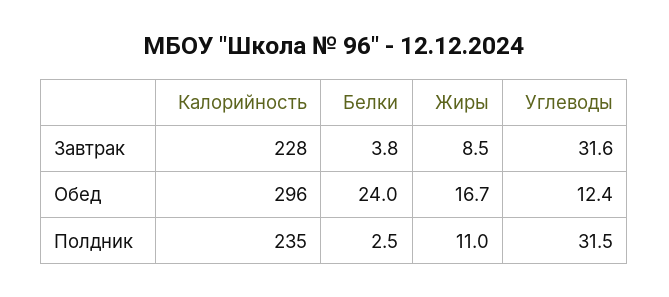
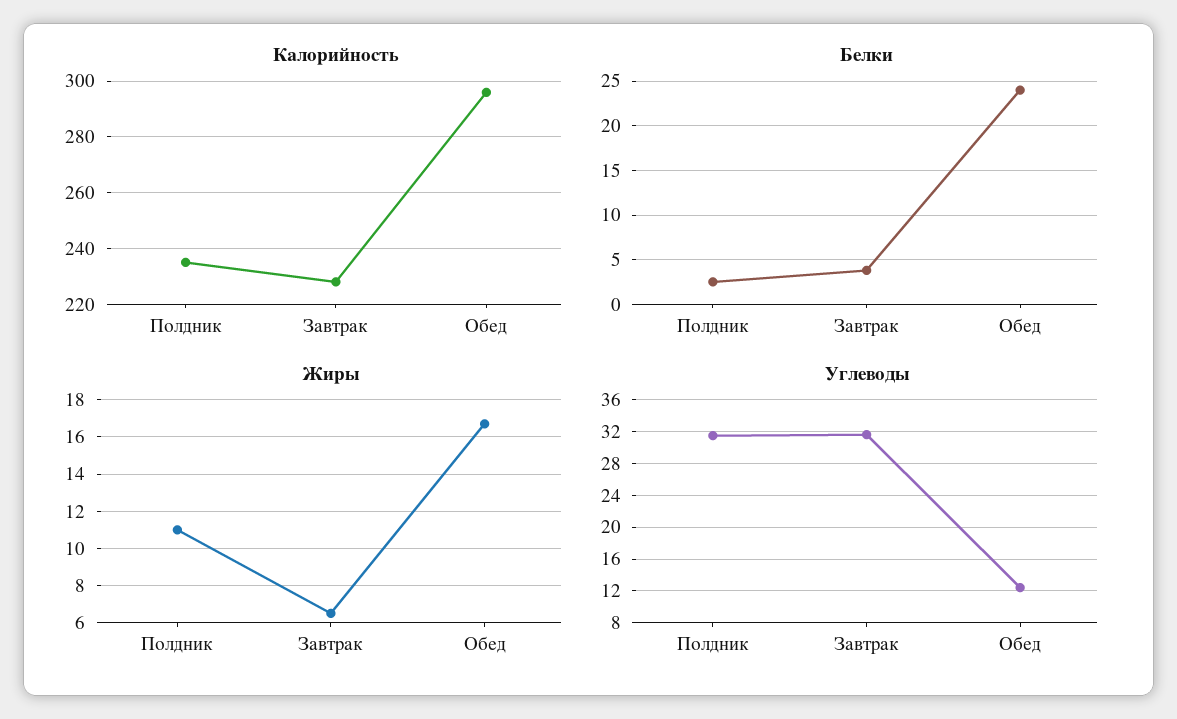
  {
    "Калорийность": {
      "Завтрак": 228,
      "Обед": 296,
      "Полдник": 235
    },
    "Белки": {
      "Завтрак": 3.8,
      "Обед": 24,
      "Полдник": 2.5
    },
    "Жиры": {
-     "Завтрак": 8.5,
+     "Завтрак": 6.5,
      "Обед": 16.7,
      "Полдник": 11
    },
    "Углеводы": {
      "Завтрак": 31.6,
      "Обед": 12.4,
      "Полдник": 31.5
    }
  }

